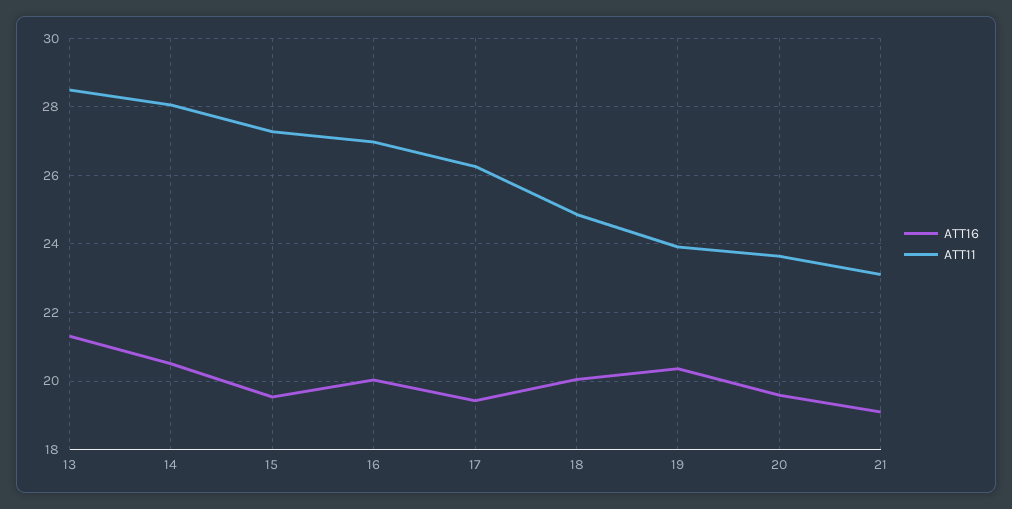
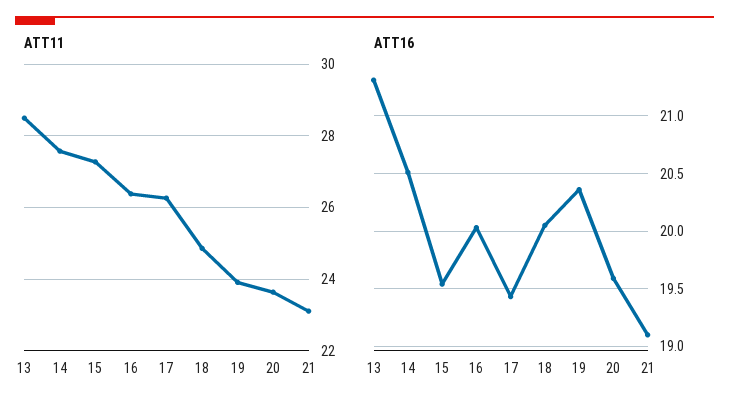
  {
    "ATT16": {
      "13": 21.3,
      "14": 20.5,
      "15": 19.5,
      "16": 20,
      "17": 19.4,
      "18": 20.1,
      "19": 20.4,
      "20": 19.6,
      "21": 19.1
    },
    "ATT11": {
      "13": 28.4,
-     "14": 28,
+     "14": 27.6,
      "15": 27.2,
-     "16": 27,
+     "16": 26.4,
      "17": 26.2,
      "18": 24.8,
      "19": 24,
      "20": 23.6,
      "21": 23.2
    }
  }

